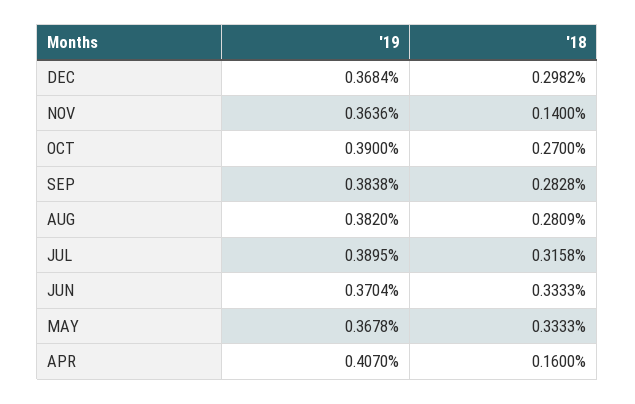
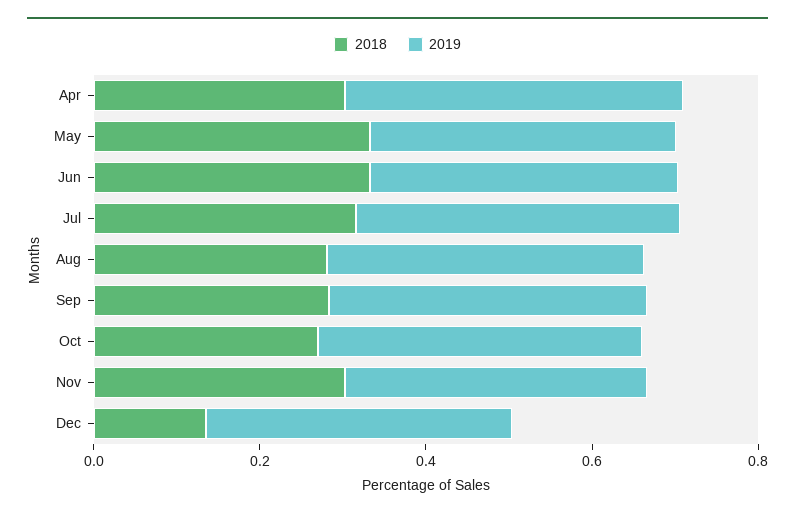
  {
    "'19": {
      "DEC": 0.3684,
      "NOV": 0.3636,
      "OCT": 0.39,
      "SEP": 0.3838,
      "AUG": 0.382,
      "JUL": 0.3895,
      "JUN": 0.3704,
      "MAY": 0.3678,
      "APR": 0.407
    },
    "'18": {
-     "DEC": 0.2982,
+     "DEC": 0.15,
-     "NOV": 0.14,
+     "NOV": 0.3,
      "OCT": 0.27,
      "SEP": 0.2828,
      "AUG": 0.2809,
      "JUL": 0.3158,
      "JUN": 0.3333,
      "MAY": 0.3333,
-     "APR": 0.16
+     "APR": 0.3
    }
  }

